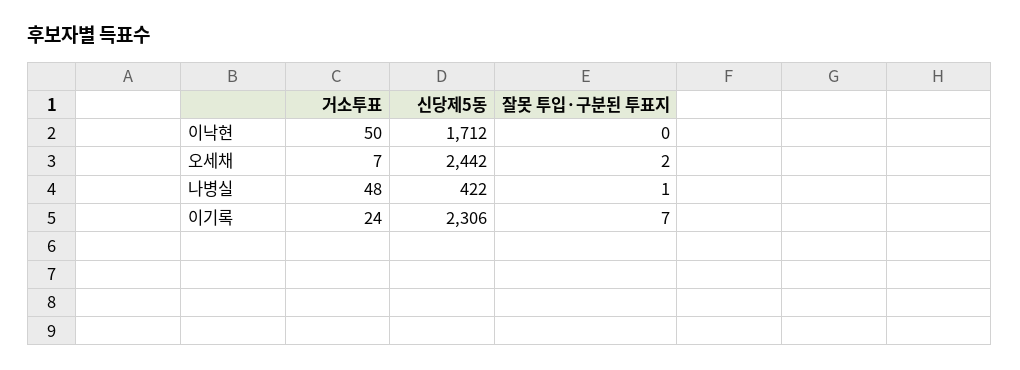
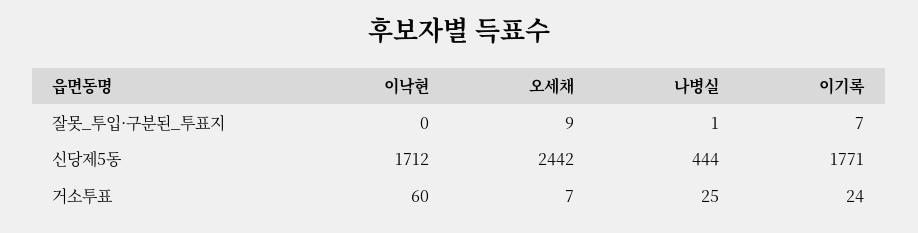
  {
    "거소투표": {
-     "이낙현": 50,
+     "이낙현": 60,
      "오세채": 7,
-     "나병실": 48,
+     "나병실": 25,
      "이기록": 24
    },
    "신당제5동": {
      "이낙현": 1712,
      "오세채": 2442,
-     "나병실": 422,
+     "나병실": 444,
-     "이기록": 2306
+     "이기록": 1771
    },
    "잘못 투입·구분된 투표지": {
      "이낙현": 0,
-     "오세채": 2,
+     "오세채": 9,
      "나병실": 1,
      "이기록": 7
    }
  }

